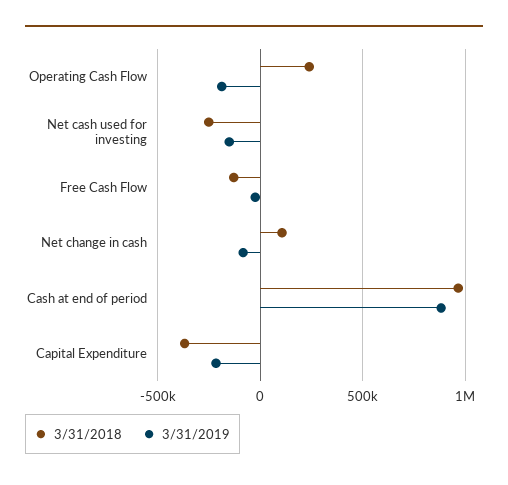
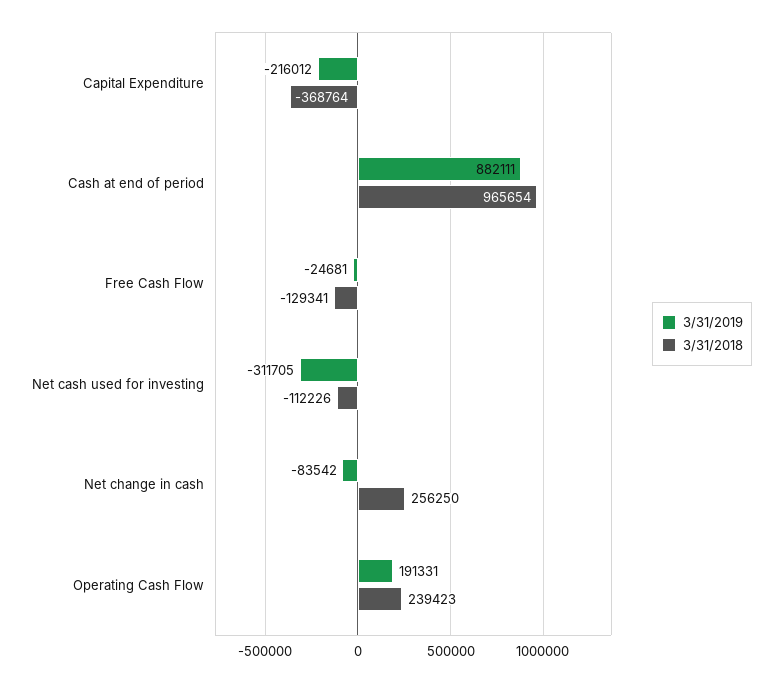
  {
    "3/31/2018": {
      "Operating Cash Flow": 239423,
-     "Net cash used for investing": -250000,
+     "Net cash used for investing": -112226,
      "Free Cash Flow": -129341,
-     "Net change in cash": 100000,
+     "Net change in cash": 256250,
      "Cash at end of period": 965654,
      "Capital Expenditure": -368764
    },
    "3/31/2019": {
-     "Operating Cash Flow": -200000,
+     "Operating Cash Flow": 191331,
-     "Net cash used for investing": -150000,
+     "Net cash used for investing": -311705,
      "Free Cash Flow": -24681,
      "Net change in cash": -83542,
      "Cash at end of period": 882111,
      "Capital Expenditure": -216012
    }
  }

